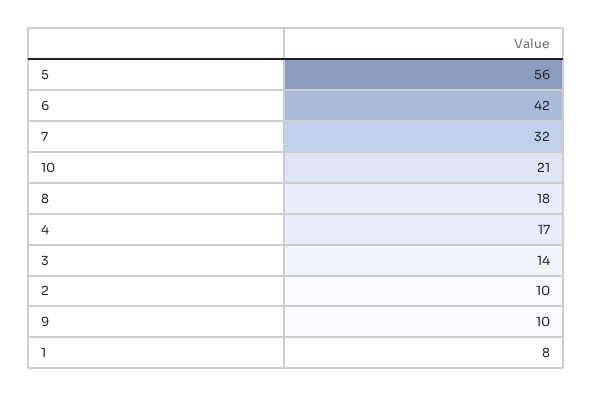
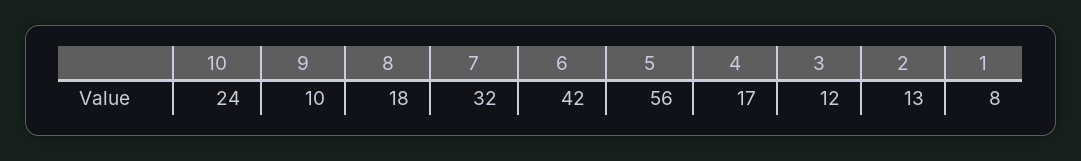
  {
    "5": 56,
    "6": 42,
    "7": 32,
-   "10": 21,
+   "10": 24,
    "8": 18,
    "4": 17,
-   "3": 14,
+   "3": 12,
-   "2": 10,
+   "2": 13,
    "9": 10,
    "1": 8
  }

